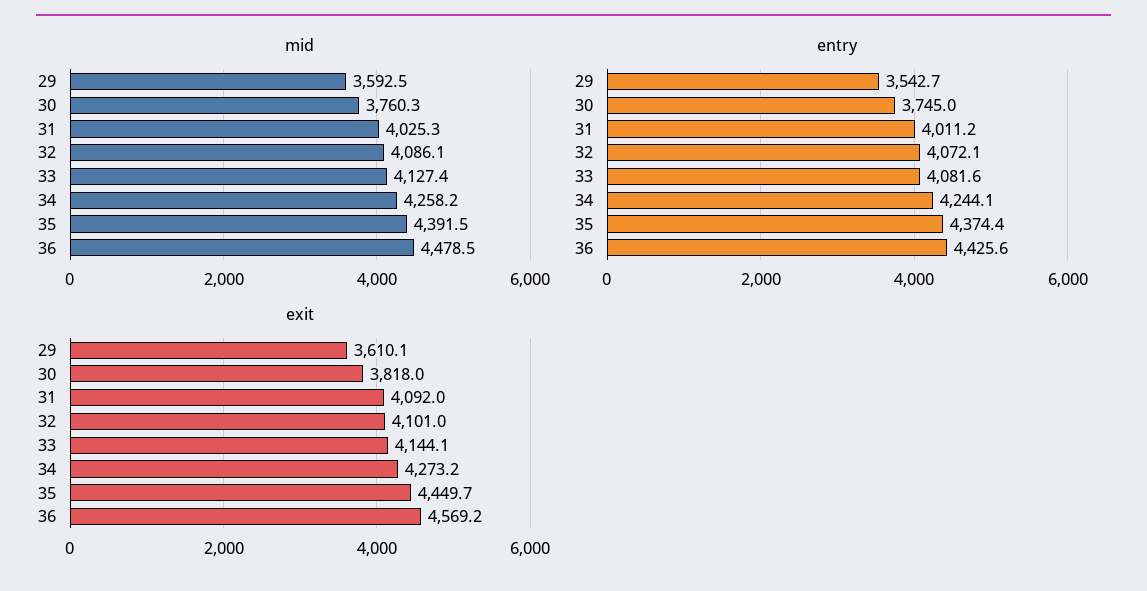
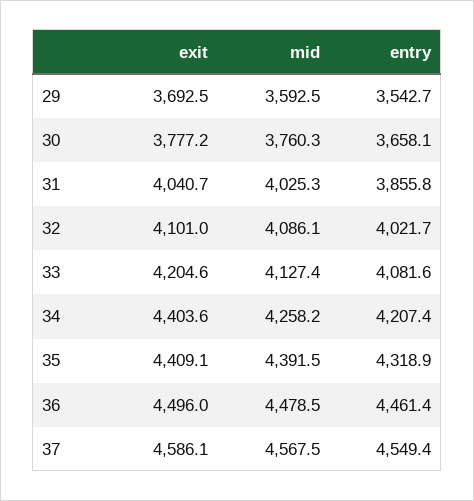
  {
    "mid": {
      "29": 3592.5,
      "30": 3760.3,
      "31": 4025.3,
      "32": 4086.1,
      "33": 4127.4,
      "34": 4258.2,
      "35": 4391.5,
-     "36": 4478.5
+     "36": 4478.5,
+     "37": 4567.5
    },
    "entry": {
      "29": 3542.7,
-     "30": 3745,
+     "30": 3658.1,
-     "31": 4011.2,
+     "31": 3855.8,
-     "32": 4072.1,
+     "32": 4021.7,
      "33": 4081.6,
-     "34": 4244.1,
+     "34": 4207.4,
-     "35": 4374.4,
+     "35": 4318.9,
-     "36": 4425.6
+     "36": 4461.4,
+     "37": 4549.4
    },
    "exit": {
-     "29": 3610.1,
+     "29": 3692.5,
-     "30": 3818,
+     "30": 3777.2,
-     "31": 4092,
+     "31": 4040.7,
      "32": 4101,
-     "33": 4144.1,
+     "33": 4204.6,
-     "34": 4273.2,
+     "34": 4403.6,
-     "35": 4449.7,
+     "35": 4409.1,
-     "36": 4569.2
+     "36": 4496,
+     "37": 4586.1
    }
  }

